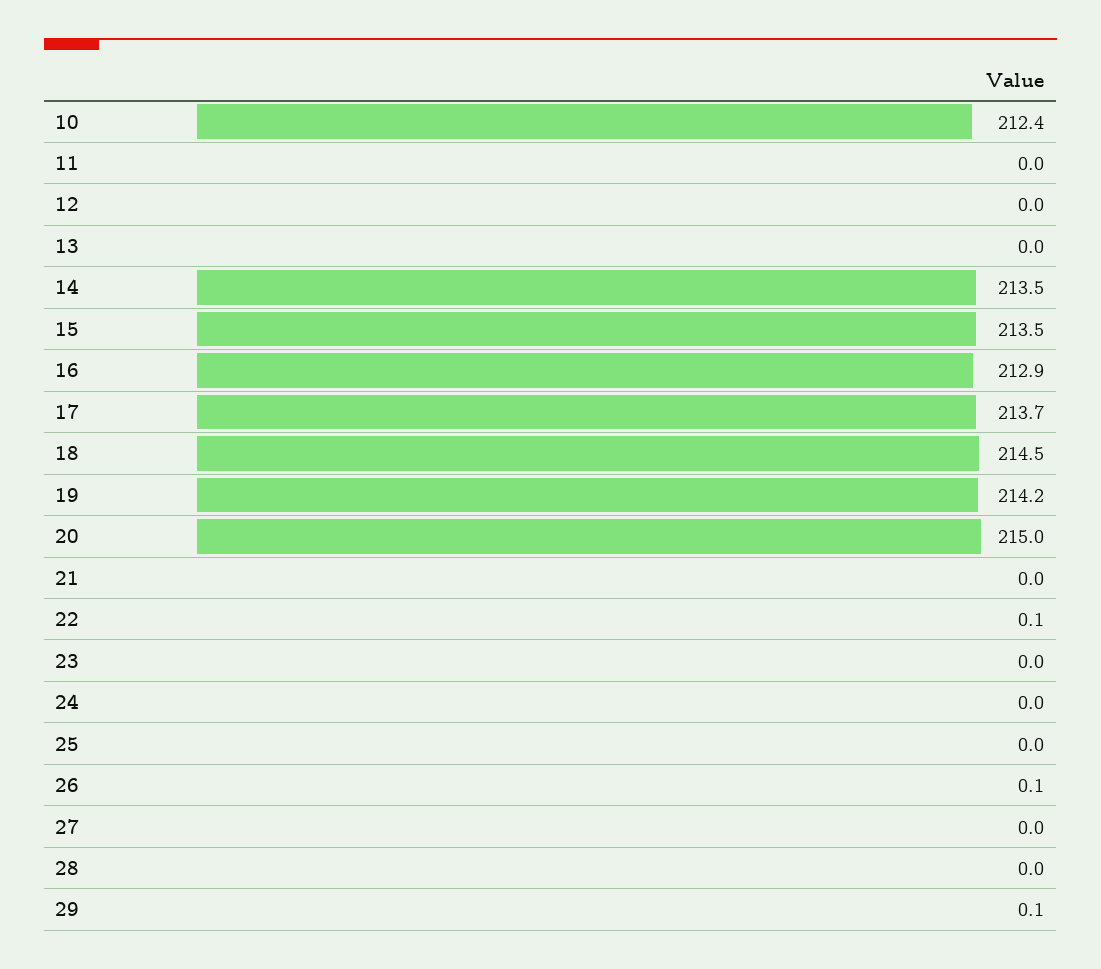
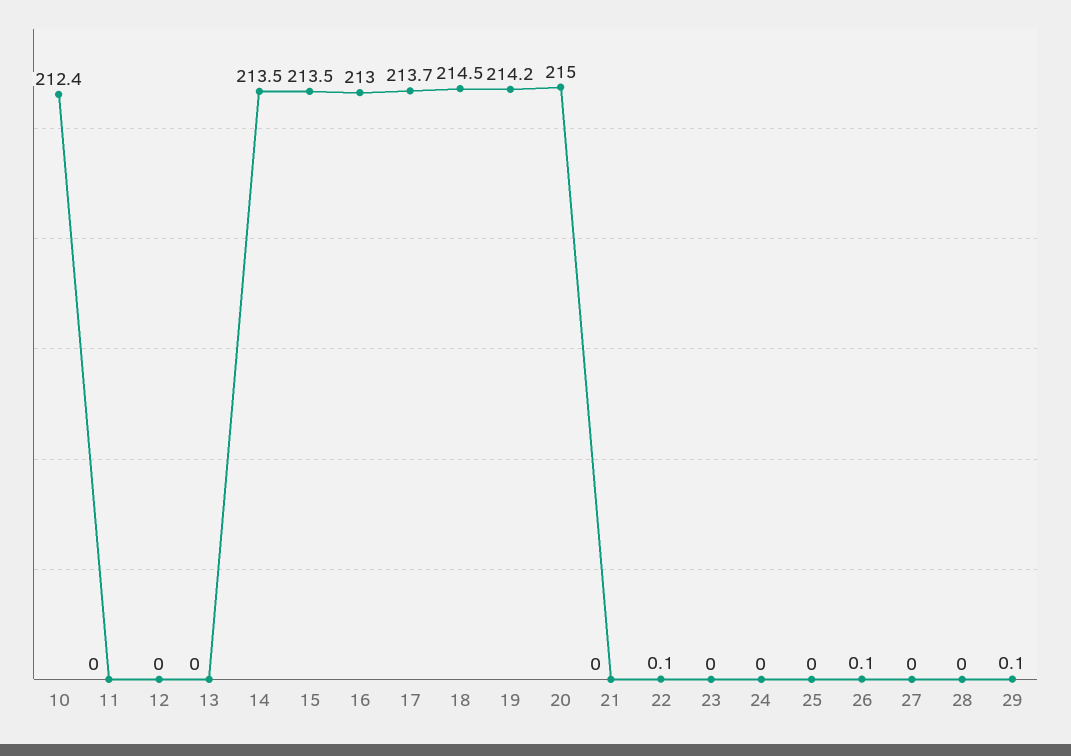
  {
    "10": 212.4,
    "11": 0,
    "12": 0,
    "13": 0,
    "14": 213.5,
    "15": 213.5,
-   "16": 212.9,
+   "16": 213,
    "17": 213.7,
    "18": 214.5,
    "19": 214.2,
    "20": 215,
    "21": 0,
    "22": 0.1,
    "23": 0,
    "24": 0,
    "25": 0,
    "26": 0.1,
    "27": 0,
    "28": 0,
    "29": 0.1
  }

